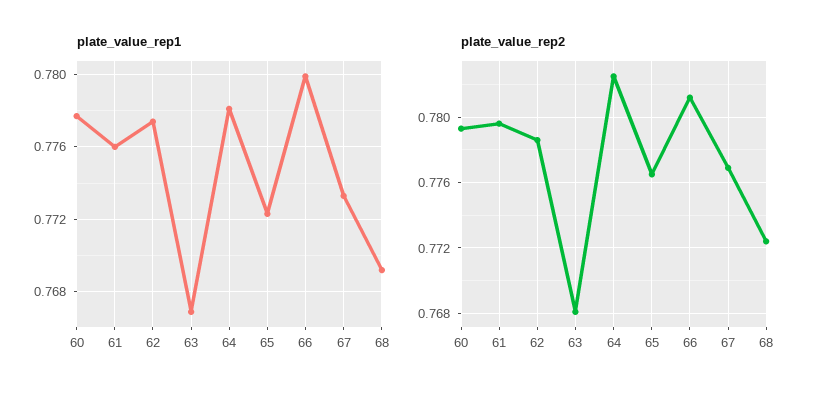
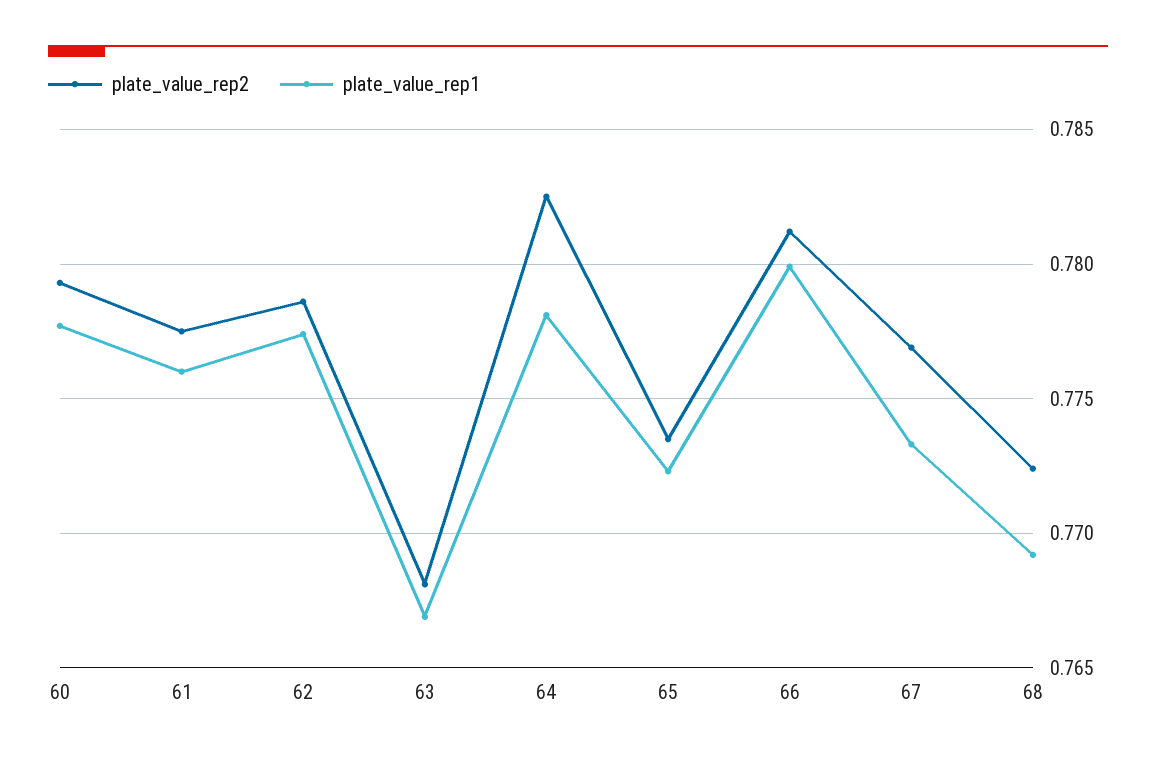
  {
    "plate_value_rep1": {
      "60": 0.7775,
      "61": 0.776,
      "62": 0.7775,
      "63": 0.767,
      "64": 0.778,
      "65": 0.7725,
      "66": 0.78,
      "67": 0.7735,
      "68": 0.769
    },
    "plate_value_rep2": {
      "60": 0.7795,
-     "61": 0.7795,
+     "61": 0.7775,
      "62": 0.7785,
      "63": 0.768,
      "64": 0.7825,
-     "65": 0.7765,
+     "65": 0.7735,
      "66": 0.781,
      "67": 0.777,
      "68": 0.7725
    }
  }

